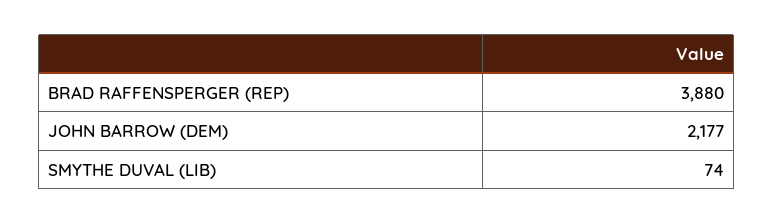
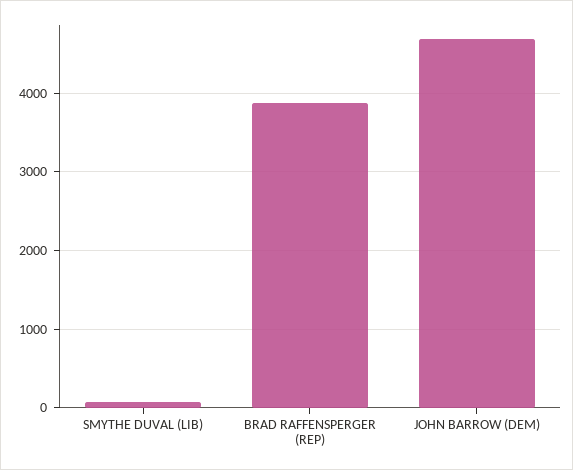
  {
    "BRAD RAFFENSPERGER (REP)": 3880,
-   "JOHN BARROW (DEM)": 2177,
+   "JOHN BARROW (DEM)": 4700,
    "SMYTHE DUVAL (LIB)": 74
  }

